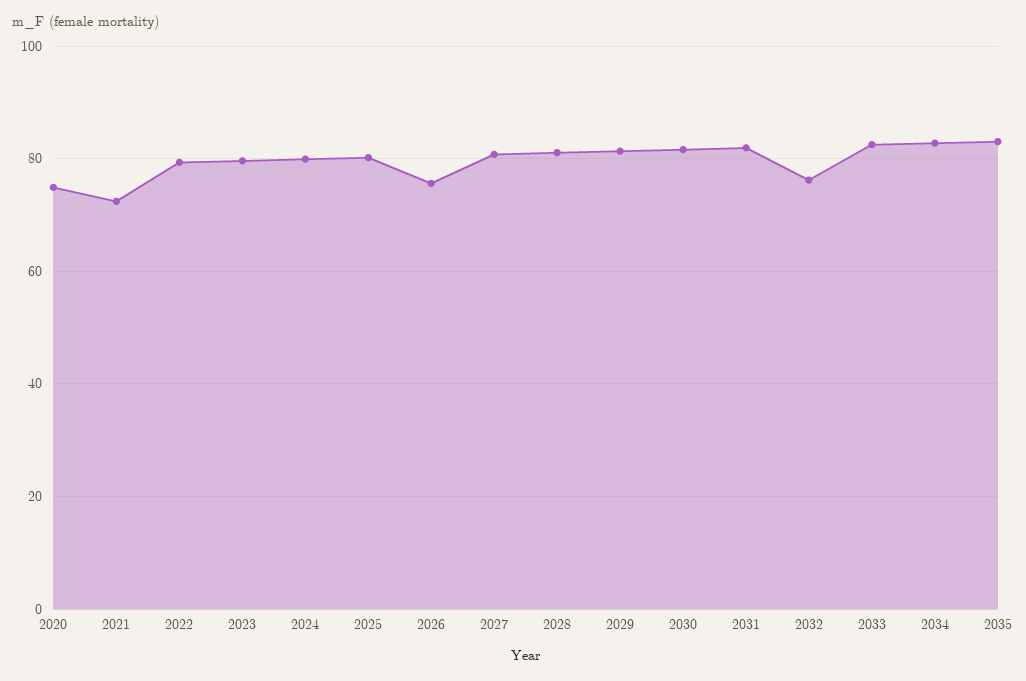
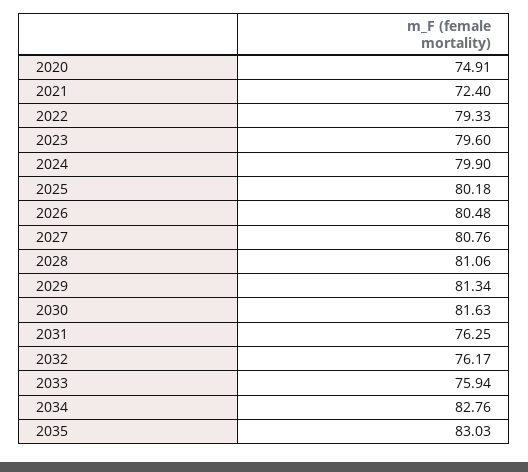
  {
    "2020": 74.91,
    "2021": 72.4,
    "2022": 79.33,
    "2023": 79.6,
    "2024": 79.9,
    "2025": 80.18,
-   "2026": 76,
+   "2026": 80.48,
    "2027": 80.76,
    "2028": 81.06,
    "2029": 81.34,
    "2030": 81.63,
-   "2031": 82,
+   "2031": 76.25,
    "2032": 76.17,
-   "2033": 82,
+   "2033": 75.94,
    "2034": 82.76,
    "2035": 83.03
  }

